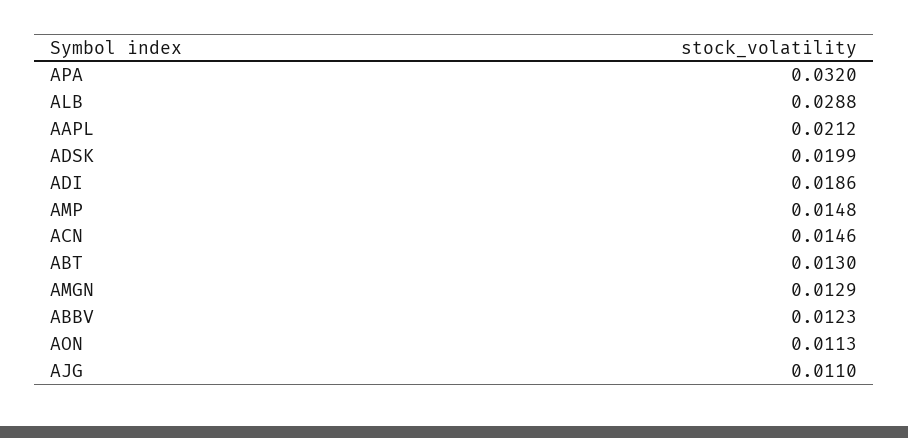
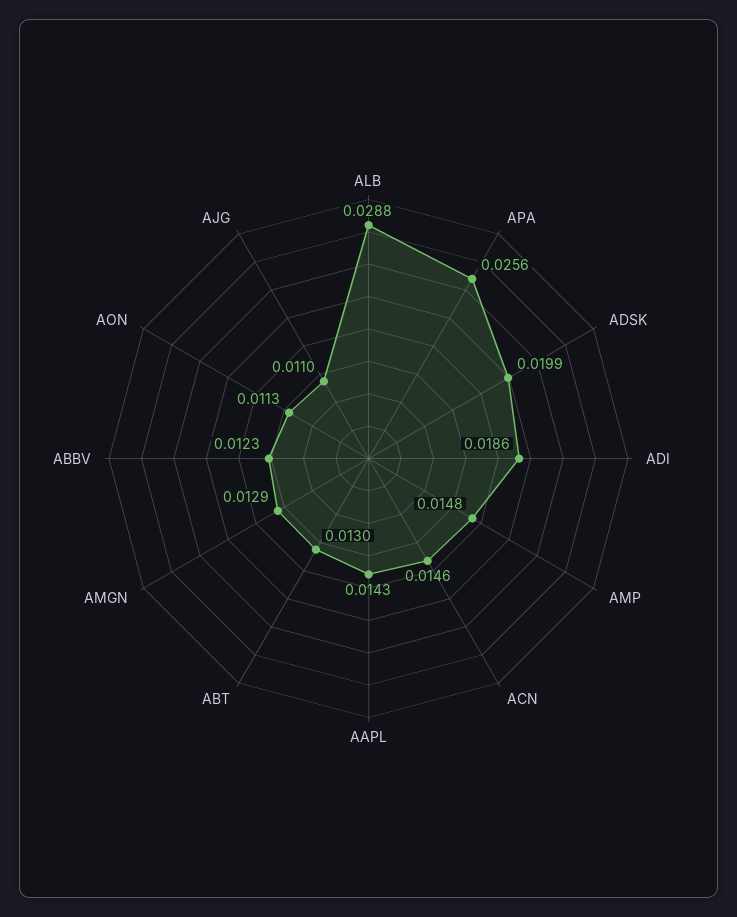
  {
-   "APA": 0.032,
+   "APA": 0.0256,
    "ALB": 0.0288,
-   "AAPL": 0.0212,
+   "AAPL": 0.0143,
    "ADSK": 0.0199,
    "ADI": 0.0186,
    "AMP": 0.0148,
    "ACN": 0.0146,
    "ABT": 0.013,
    "AMGN": 0.0129,
    "ABBV": 0.0123,
    "AON": 0.0113,
    "AJG": 0.011
  }

